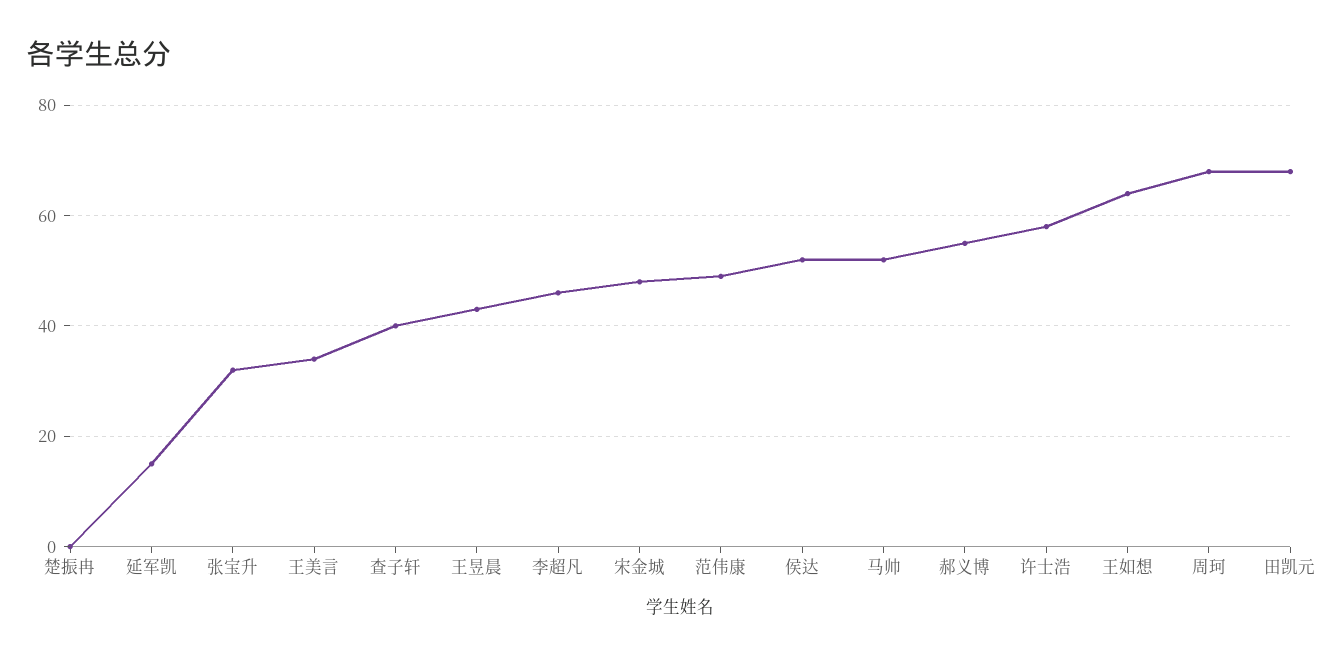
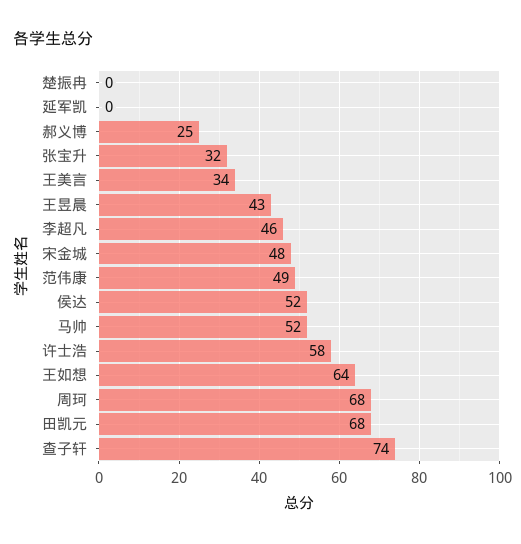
  {
    "楚振冉": 0,
-   "延军凯": 15,
+   "延军凯": 0,
    "张宝升": 32,
    "王美言": 34,
-   "查子轩": 40,
+   "查子轩": 74,
    "王昱晨": 43,
    "李超凡": 46,
    "宋金城": 48,
    "范伟康": 49,
    "侯达": 52,
    "马帅": 52,
-   "郝义博": 55,
+   "郝义博": 25,
    "许士浩": 58,
    "王如想": 64,
    "周珂": 68,
    "田凯元": 68
  }

